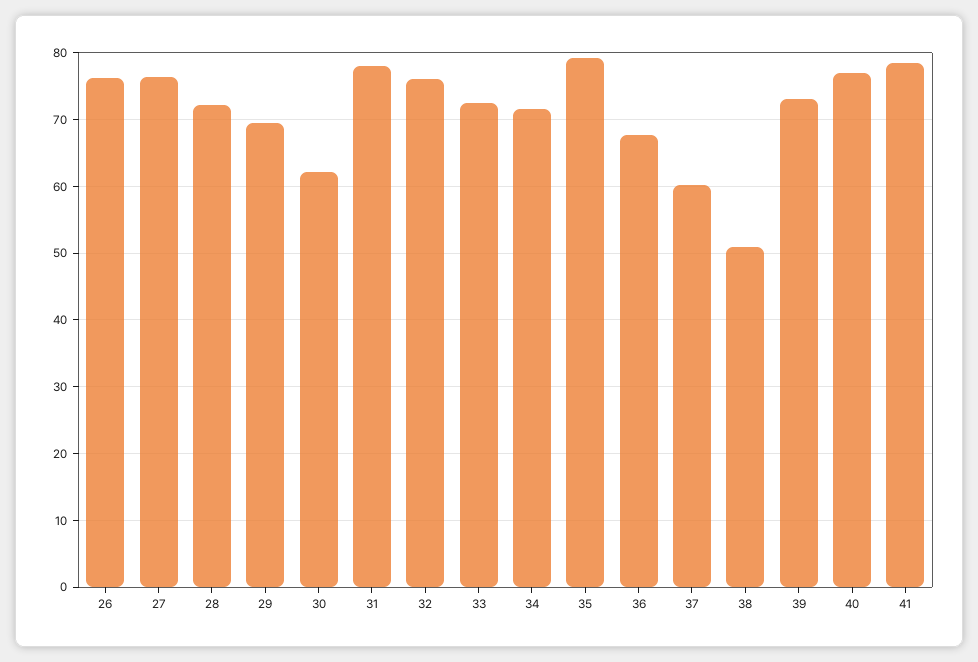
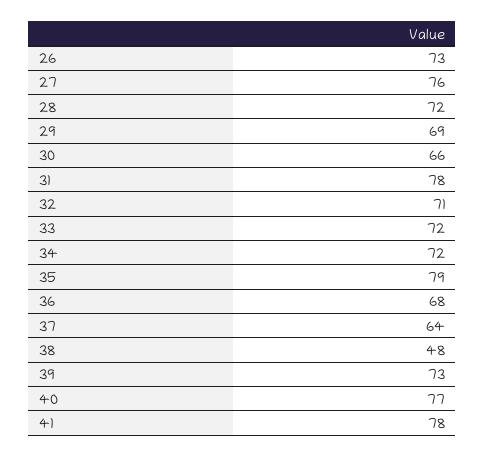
  {
-   "26": 76,
+   "26": 73,
    "27": 76,
    "28": 72,
    "29": 69,
-   "30": 62,
+   "30": 66,
    "31": 78,
-   "32": 76,
+   "32": 71,
    "33": 72,
    "34": 72,
    "35": 79,
    "36": 68,
-   "37": 60,
+   "37": 64,
-   "38": 51,
+   "38": 48,
    "39": 73,
    "40": 77,
    "41": 78
  }

